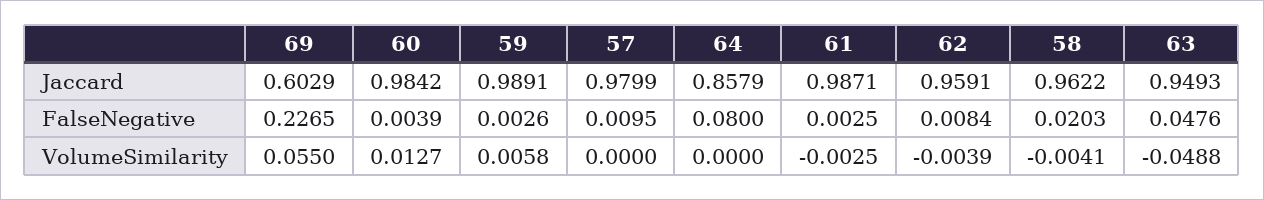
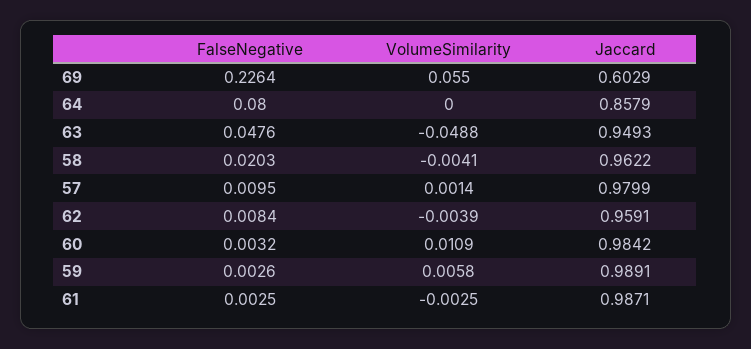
  {
    "69": {
      "Jaccard": 0.6029,
-     "FalseNegative": 0.2265,
+     "FalseNegative": 0.2264,
      "VolumeSimilarity": 0.055
    },
    "60": {
      "Jaccard": 0.9842,
-     "FalseNegative": 0.0039,
+     "FalseNegative": 0.0032,
-     "VolumeSimilarity": 0.0127
+     "VolumeSimilarity": 0.0109
    },
    "59": {
      "Jaccard": 0.9891,
      "FalseNegative": 0.0026,
      "VolumeSimilarity": 0.0058
    },
    "57": {
      "Jaccard": 0.9799,
      "FalseNegative": 0.0095,
-     "VolumeSimilarity": 0
+     "VolumeSimilarity": 0.0014
    },
    "64": {
      "Jaccard": 0.8579,
      "FalseNegative": 0.08,
      "VolumeSimilarity": 0
    },
    "61": {
      "Jaccard": 0.9871,
      "FalseNegative": 0.0025,
      "VolumeSimilarity": -0.0025
    },
    "62": {
      "Jaccard": 0.9591,
      "FalseNegative": 0.0084,
      "VolumeSimilarity": -0.0039
    },
    "58": {
      "Jaccard": 0.9622,
      "FalseNegative": 0.0203,
      "VolumeSimilarity": -0.0041
    },
    "63": {
      "Jaccard": 0.9493,
      "FalseNegative": 0.0476,
      "VolumeSimilarity": -0.0488
    }
  }

